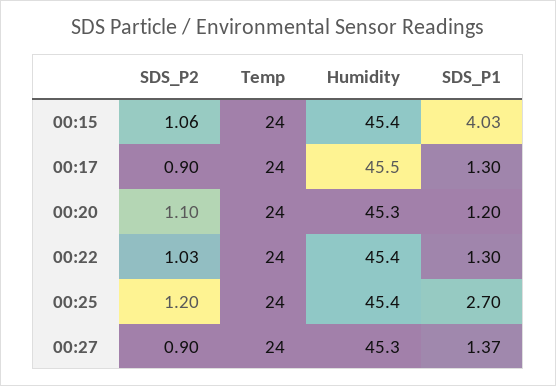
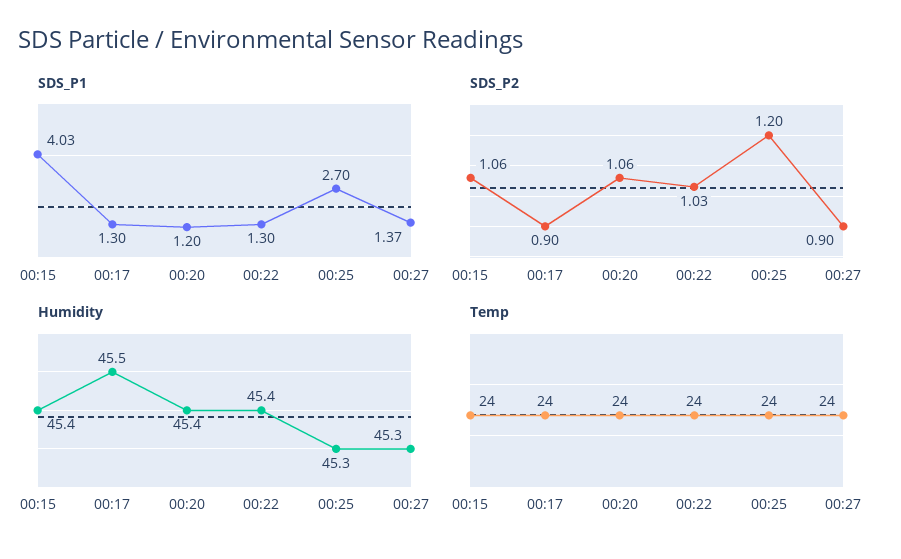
  {
    "SDS_P2": {
      "00:15": 1.06,
      "00:17": 0.9,
-     "00:20": 1.1,
+     "00:20": 1.06,
      "00:22": 1.03,
      "00:25": 1.2,
      "00:27": 0.9
    },
    "Temp": {
      "00:15": 24,
      "00:17": 24,
      "00:20": 24,
      "00:22": 24,
      "00:25": 24,
      "00:27": 24
    },
    "Humidity": {
      "00:15": 45.4,
      "00:17": 45.5,
-     "00:20": 45.3,
+     "00:20": 45.4,
      "00:22": 45.4,
-     "00:25": 45.4,
+     "00:25": 45.3,
      "00:27": 45.3
    },
    "SDS_P1": {
      "00:15": 4.03,
      "00:17": 1.3,
      "00:20": 1.2,
      "00:22": 1.3,
      "00:25": 2.7,
      "00:27": 1.37
    }
  }

